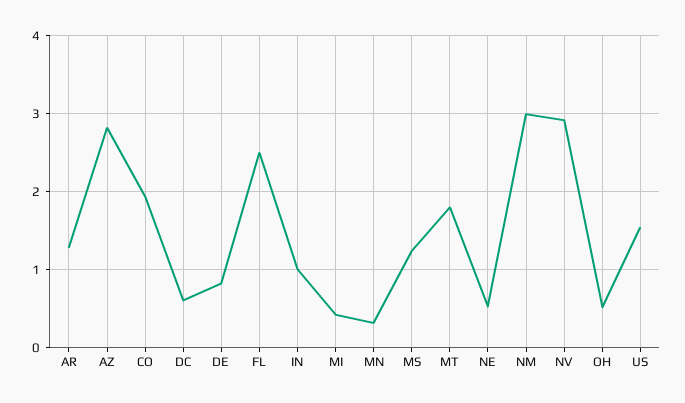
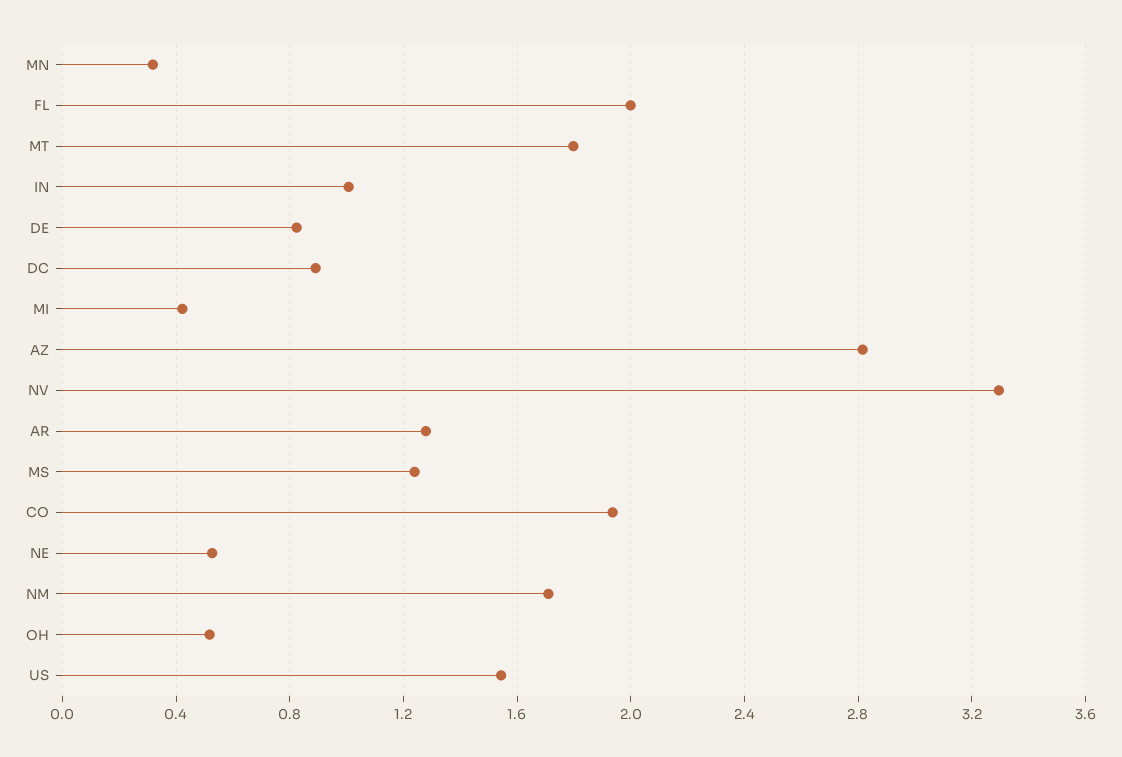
  {
    "AR": 1.3,
    "AZ": 2.8,
    "CO": 1.95,
-   "DC": 0.6,
+   "DC": 0.9,
    "DE": 0.8,
-   "FL": 2.5,
+   "FL": 2,
    "IN": 1,
    "MI": 0.4,
    "MN": 0.3,
    "MS": 1.25,
    "MT": 1.8,
    "NE": 0.55,
-   "NM": 3,
+   "NM": 1.7,
-   "NV": 2.9,
+   "NV": 3.3,
    "OH": 0.5,
    "US": 1.55
  }

